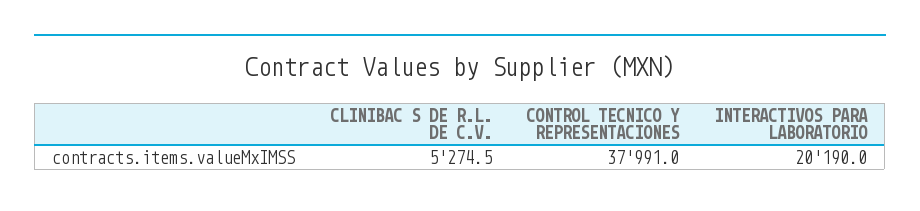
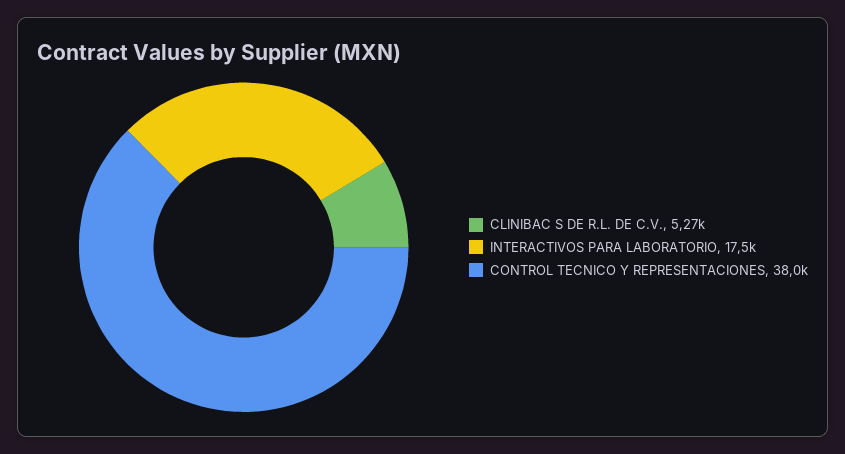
  {
    "CLINIBAC S DE R.L. DE C.V.": 5274.5,
    "CONTROL TECNICO Y REPRESENTACIONES": 37991,
-   "INTERACTIVOS PARA LABORATORIO": 20190
+   "INTERACTIVOS PARA LABORATORIO": 17500
  }

